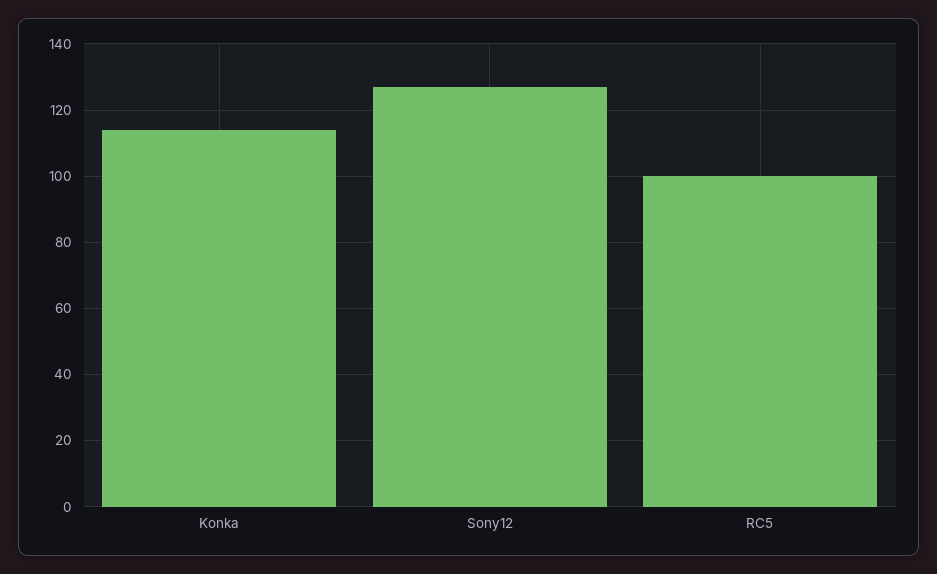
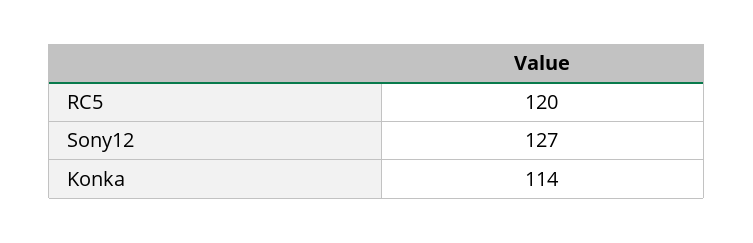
  {
    "Konka": 114,
    "Sony12": 127,
-   "RC5": 100
+   "RC5": 120
  }

